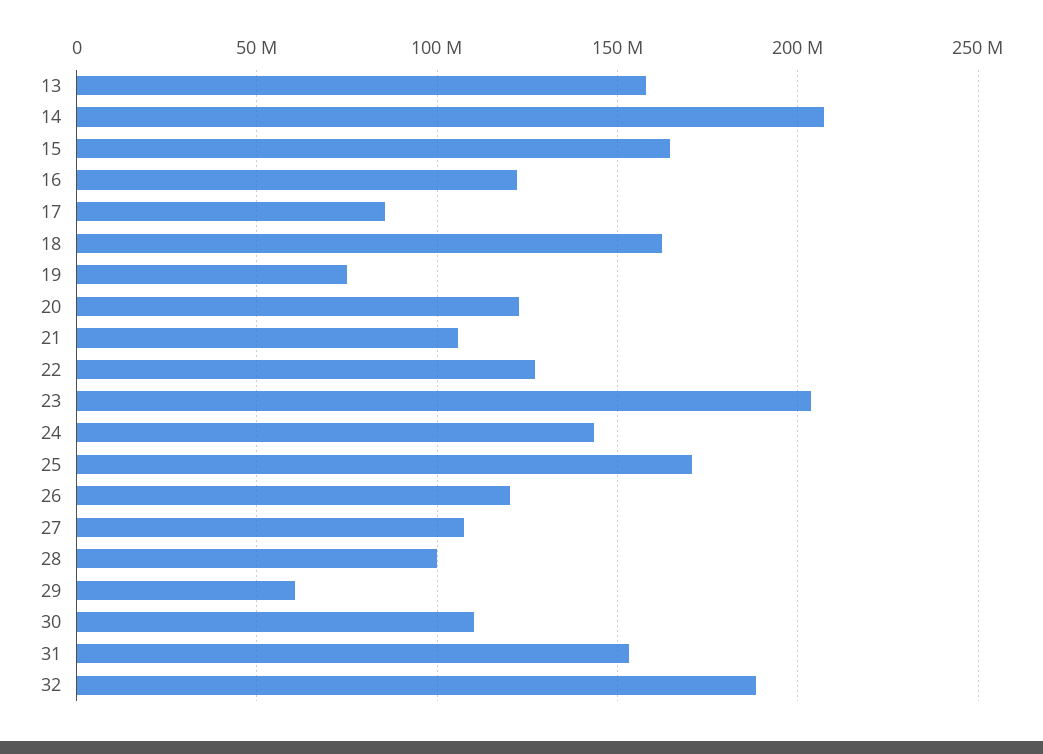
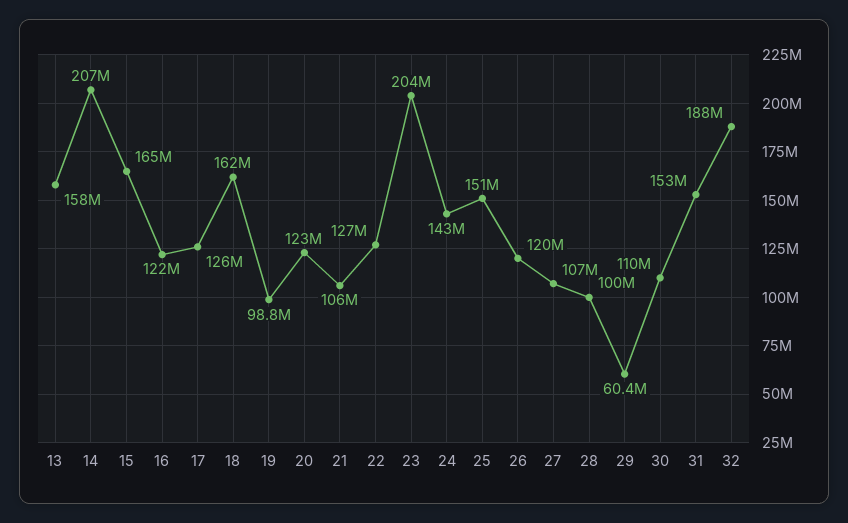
  {
    "13": 158000000,
    "14": 207000000,
    "15": 165000000,
    "16": 122000000,
-   "17": 85000000,
+   "17": 126000000,
    "18": 162000000,
-   "19": 75000000,
+   "19": 98800000,
    "20": 123000000,
    "21": 106000000,
    "22": 127000000,
    "23": 204000000,
    "24": 143000000,
-   "25": 170000000,
+   "25": 151000000,
    "26": 120000000,
    "27": 107000000,
    "28": 100000000,
    "29": 60400000,
    "30": 110000000,
    "31": 153000000,
    "32": 188000000
  }

